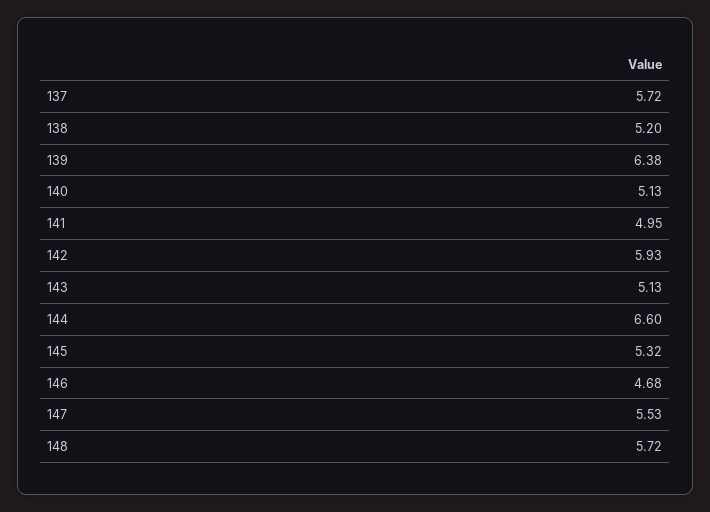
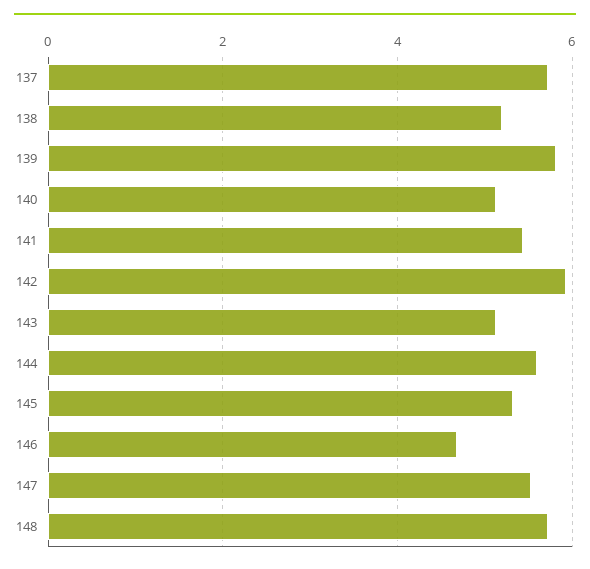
  {
    "137": 5.72,
    "138": 5.2,
-   "139": 6.38,
+   "139": 5.8,
    "140": 5.13,
-   "141": 4.95,
+   "141": 5.4,
    "142": 5.93,
    "143": 5.13,
-   "144": 6.6,
+   "144": 5.6,
    "145": 5.32,
    "146": 4.68,
    "147": 5.53,
    "148": 5.72
  }

